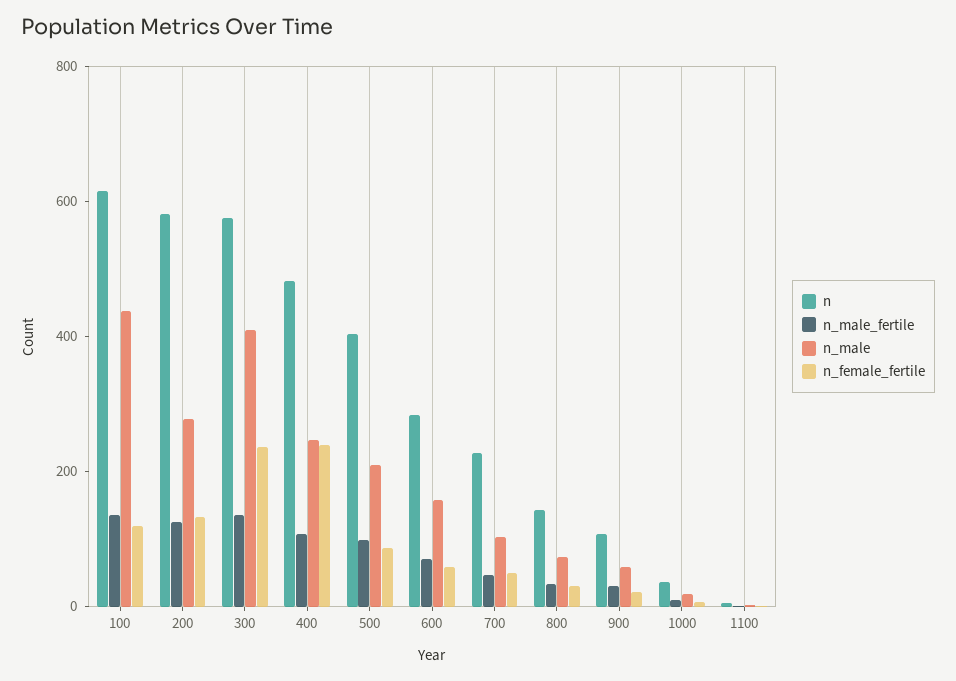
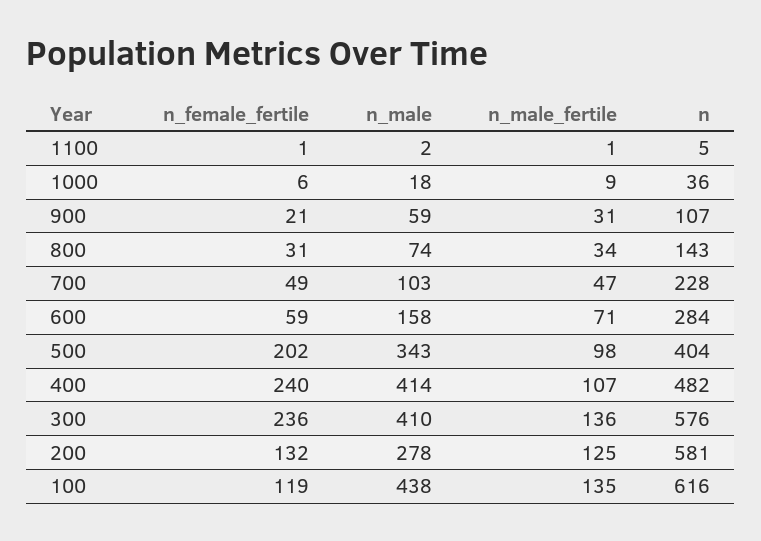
  {
    "n": {
      "100": 616,
      "200": 581,
      "300": 576,
      "400": 482,
      "500": 404,
      "600": 284,
      "700": 228,
      "800": 143,
      "900": 107,
      "1000": 36,
      "1100": 5
    },
    "n_male_fertile": {
      "100": 135,
      "200": 125,
      "300": 136,
      "400": 107,
      "500": 98,
      "600": 71,
      "700": 47,
      "800": 34,
      "900": 31,
      "1000": 9,
      "1100": 1
    },
    "n_male": {
      "100": 438,
      "200": 278,
      "300": 410,
-     "400": 250,
+     "400": 414,
-     "500": 200,
+     "500": 343,
      "600": 158,
      "700": 103,
      "800": 74,
      "900": 59,
      "1000": 18,
      "1100": 2
    },
    "n_female_fertile": {
      "100": 119,
      "200": 132,
      "300": 236,
      "400": 240,
-     "500": 100,
+     "500": 202,
      "600": 59,
      "700": 49,
      "800": 31,
      "900": 21,
      "1000": 6,
      "1100": 1
    }
  }

